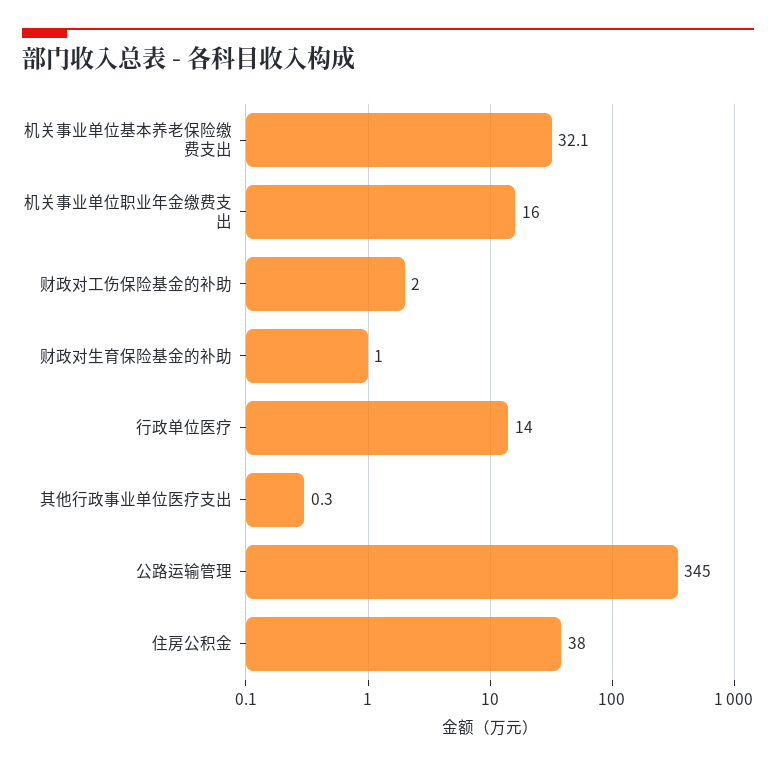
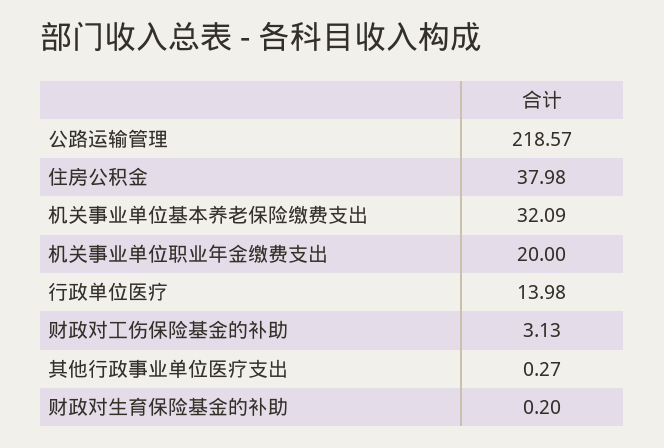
  {
    "机关事业单位基本养老保险缴费支出": 32.09,
-   "机关事业单位职业年金缴费支出": 16,
+   "机关事业单位职业年金缴费支出": 20,
-   "财政对工伤保险基金的补助": 2,
+   "财政对工伤保险基金的补助": 3.13,
-   "财政对生育保险基金的补助": 1,
+   "财政对生育保险基金的补助": 0.2,
    "行政单位医疗": 13.98,
    "其他行政事业单位医疗支出": 0.27,
-   "公路运输管理": 345,
+   "公路运输管理": 218.57,
    "住房公积金": 37.98
  }

